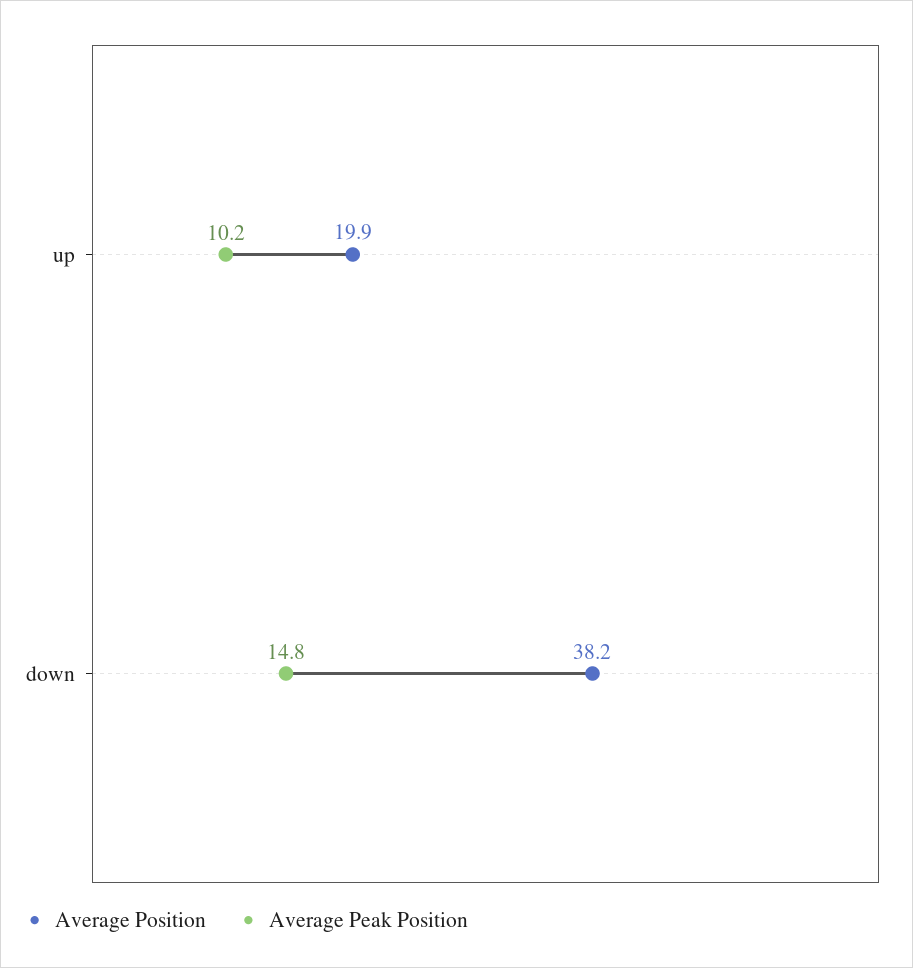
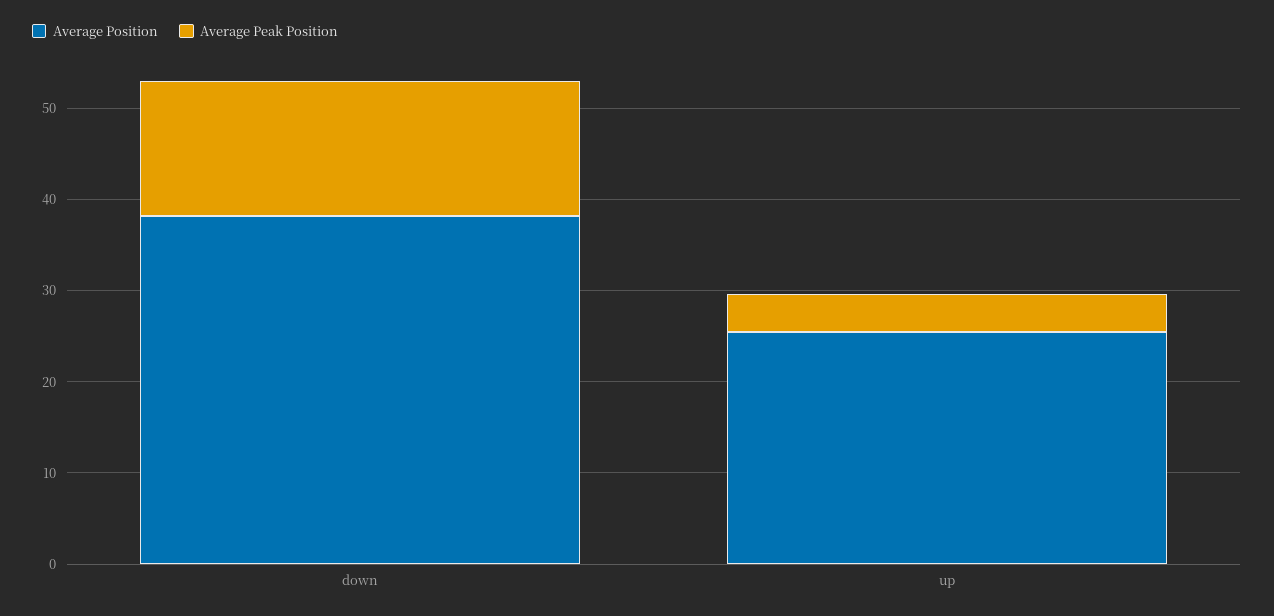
  {
    "Average Position": {
-     "up": 19.9,
+     "up": 26,
      "down": 38.2
    },
    "Average Peak Position": {
-     "up": 10.2,
+     "up": 4,
      "down": 14.8
    }
  }

